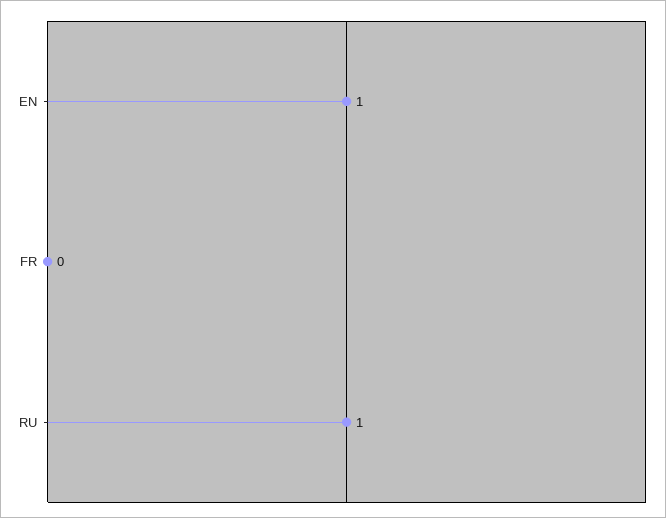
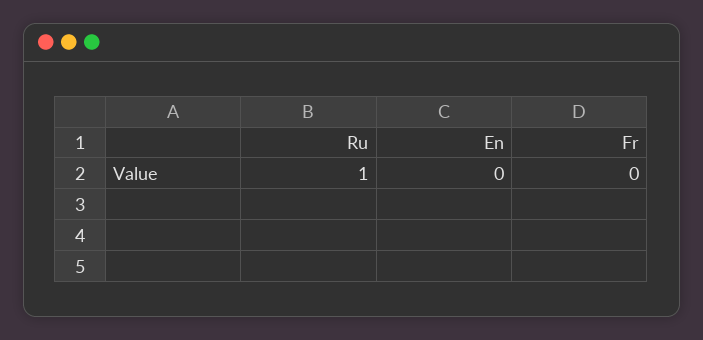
  {
-   "EN": 1,
+   "EN": 0,
    "FR": 0,
    "RU": 1
  }

